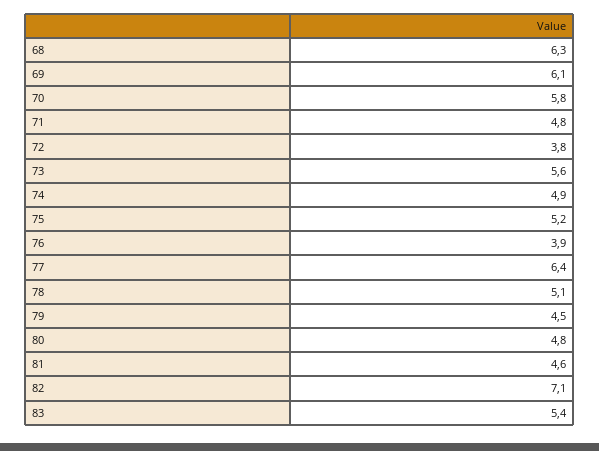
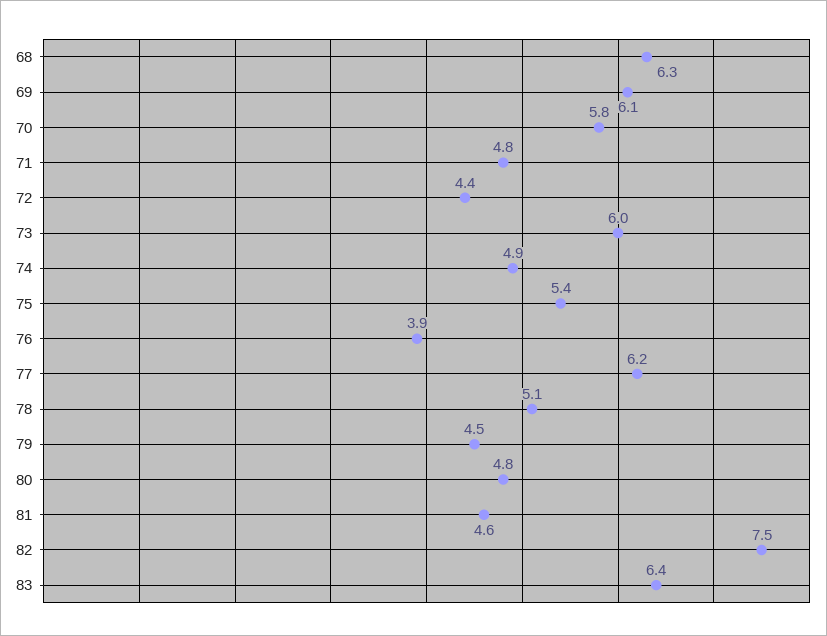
  {
    "68": 6.3,
    "69": 6.1,
    "70": 5.8,
    "71": 4.8,
-   "72": 3.8,
+   "72": 4.4,
-   "73": 5.6,
+   "73": 6,
    "74": 4.9,
-   "75": 5.2,
+   "75": 5.4,
    "76": 3.9,
-   "77": 6.4,
+   "77": 6.2,
    "78": 5.1,
    "79": 4.5,
    "80": 4.8,
    "81": 4.6,
-   "82": 7.1,
+   "82": 7.5,
-   "83": 5.4
+   "83": 6.4
  }

